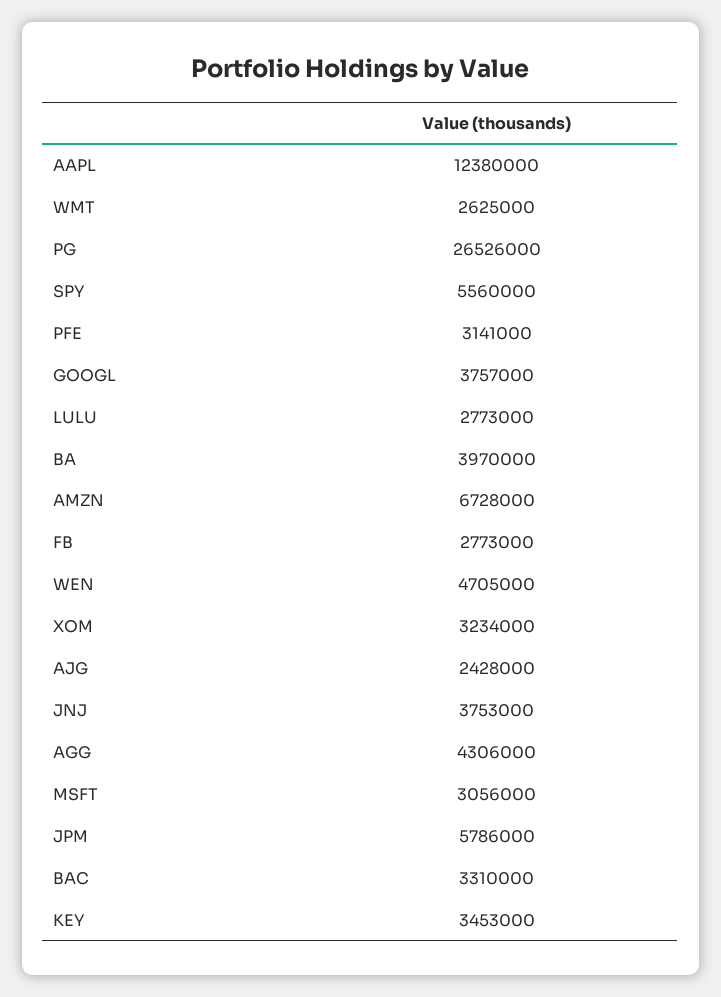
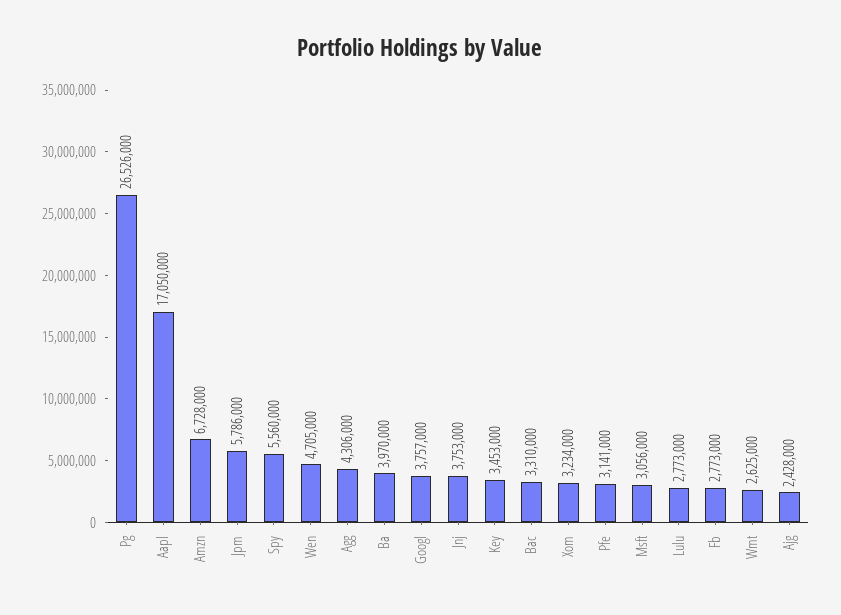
  {
-   "AAPL": 12380000,
+   "AAPL": 17050000,
    "WMT": 2625000,
    "PG": 26526000,
    "SPY": 5560000,
    "PFE": 3141000,
    "GOOGL": 3757000,
    "LULU": 2773000,
    "BA": 3970000,
    "AMZN": 6728000,
    "FB": 2773000,
    "WEN": 4705000,
    "XOM": 3234000,
    "AJG": 2428000,
    "JNJ": 3753000,
    "AGG": 4306000,
    "MSFT": 3056000,
    "JPM": 5786000,
    "BAC": 3310000,
    "KEY": 3453000
  }

